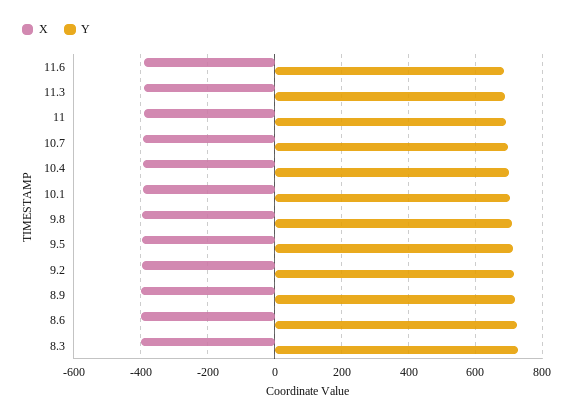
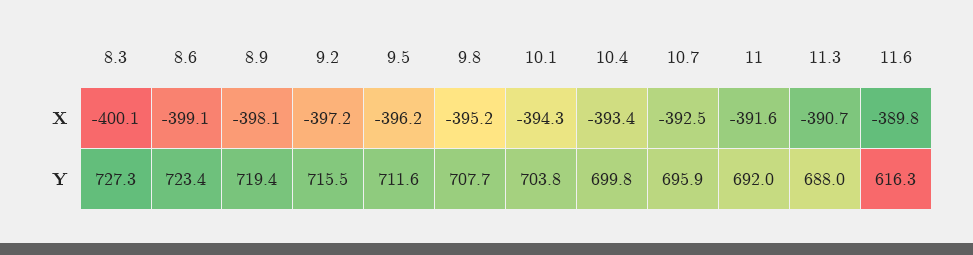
  {
    "X": {
      "11.6": -389.8,
      "11.3": -390.7,
      "11": -391.6,
      "10.7": -392.5,
      "10.4": -393.4,
      "10.1": -394.3,
      "9.8": -395.2,
      "9.5": -396.2,
      "9.2": -397.2,
      "8.9": -398.1,
      "8.6": -399.1,
      "8.3": -400.1
    },
    "Y": {
-     "11.6": 680,
+     "11.6": 616.3,
      "11.3": 688,
      "11": 692,
      "10.7": 695.9,
      "10.4": 699.8,
      "10.1": 703.8,
      "9.8": 707.7,
      "9.5": 711.6,
      "9.2": 715.5,
      "8.9": 719.4,
      "8.6": 723.4,
      "8.3": 727.3
    }
  }

